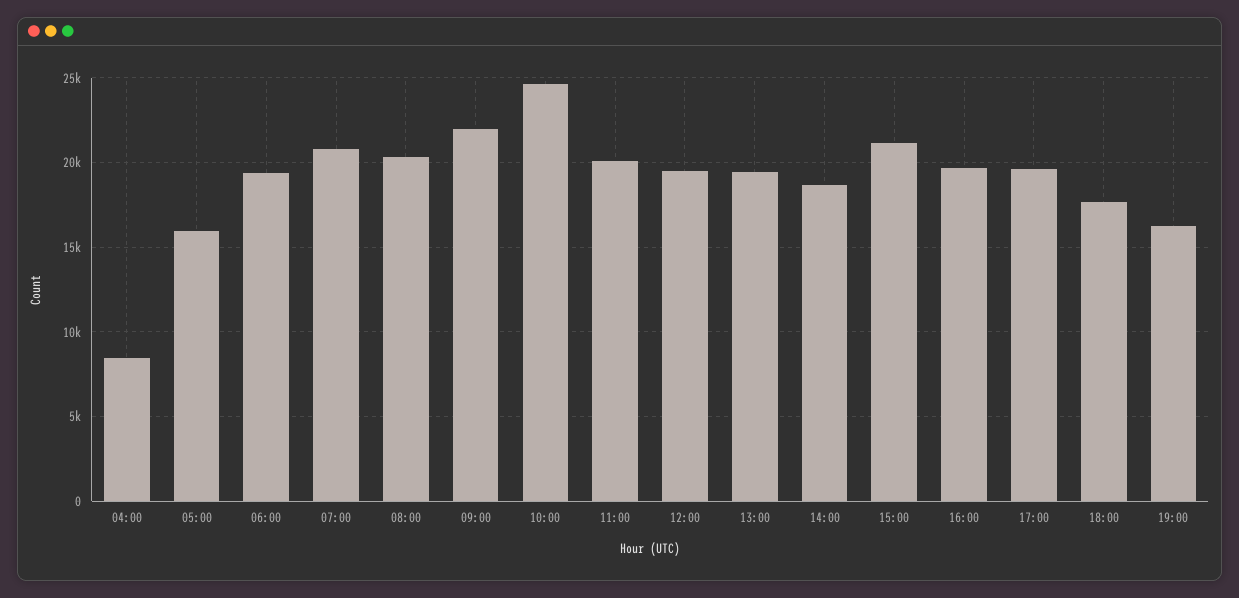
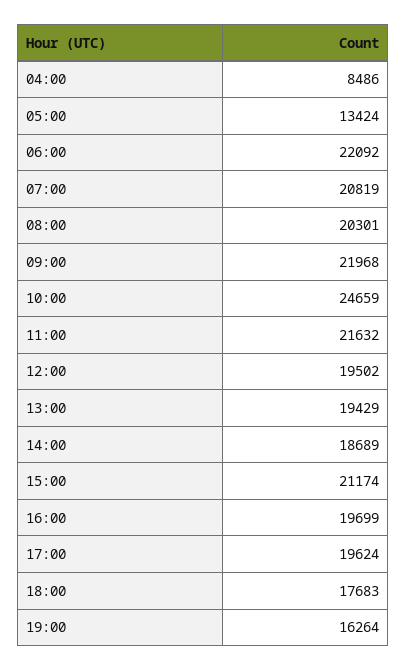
  {
    "04:00": 8486,
-   "05:00": 16000,
+   "05:00": 13424,
-   "06:00": 19500,
+   "06:00": 22092,
    "07:00": 20819,
    "08:00": 20301,
    "09:00": 21968,
    "10:00": 24659,
-   "11:00": 20000,
+   "11:00": 21632,
    "12:00": 19502,
    "13:00": 19429,
    "14:00": 18689,
    "15:00": 21174,
    "16:00": 19699,
    "17:00": 19624,
    "18:00": 17683,
    "19:00": 16264
  }

